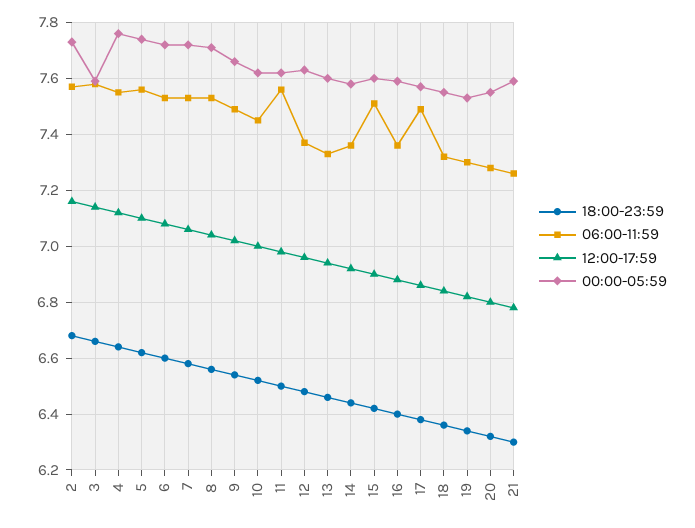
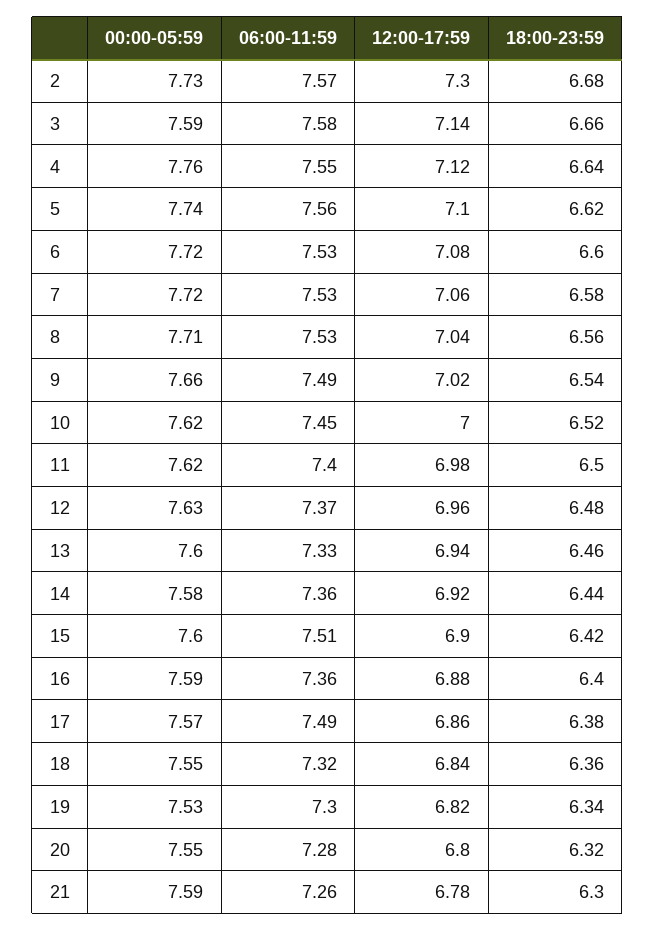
  {
    "18:00-23:59": {
      "2": 6.68,
      "3": 6.66,
      "4": 6.64,
      "5": 6.62,
      "6": 6.6,
      "7": 6.58,
      "8": 6.56,
      "9": 6.54,
      "10": 6.52,
      "11": 6.5,
      "12": 6.48,
      "13": 6.46,
      "14": 6.44,
      "15": 6.42,
      "16": 6.4,
      "17": 6.38,
      "18": 6.36,
      "19": 6.34,
      "20": 6.32,
      "21": 6.3
    },
    "06:00-11:59": {
      "2": 7.57,
      "3": 7.58,
      "4": 7.55,
      "5": 7.56,
      "6": 7.53,
      "7": 7.53,
      "8": 7.53,
      "9": 7.49,
      "10": 7.45,
-     "11": 7.55,
+     "11": 7.4,
      "12": 7.37,
      "13": 7.33,
      "14": 7.36,
      "15": 7.51,
      "16": 7.36,
      "17": 7.49,
      "18": 7.32,
      "19": 7.3,
      "20": 7.28,
      "21": 7.26
    },
    "12:00-17:59": {
-     "2": 7.15,
+     "2": 7.3,
      "3": 7.14,
      "4": 7.12,
      "5": 7.1,
      "6": 7.08,
      "7": 7.06,
      "8": 7.04,
      "9": 7.02,
      "10": 7,
      "11": 6.98,
      "12": 6.96,
      "13": 6.94,
      "14": 6.92,
      "15": 6.9,
      "16": 6.88,
      "17": 6.86,
      "18": 6.84,
      "19": 6.82,
      "20": 6.8,
      "21": 6.78
    },
    "00:00-05:59": {
      "2": 7.73,
      "3": 7.59,
      "4": 7.76,
      "5": 7.74,
      "6": 7.72,
      "7": 7.72,
      "8": 7.71,
      "9": 7.66,
      "10": 7.62,
      "11": 7.62,
      "12": 7.63,
      "13": 7.6,
      "14": 7.58,
      "15": 7.6,
      "16": 7.59,
      "17": 7.57,
      "18": 7.55,
      "19": 7.53,
      "20": 7.55,
      "21": 7.59
    }
  }

